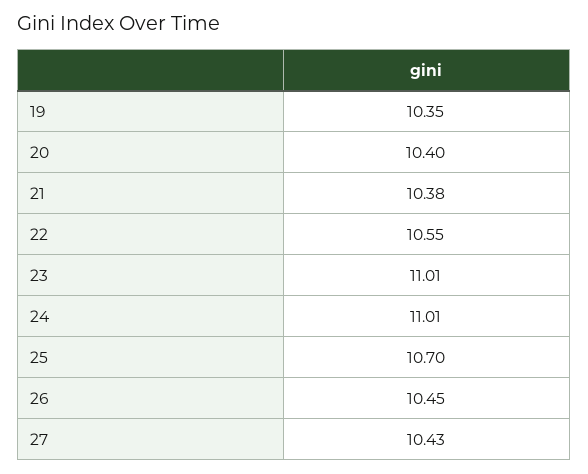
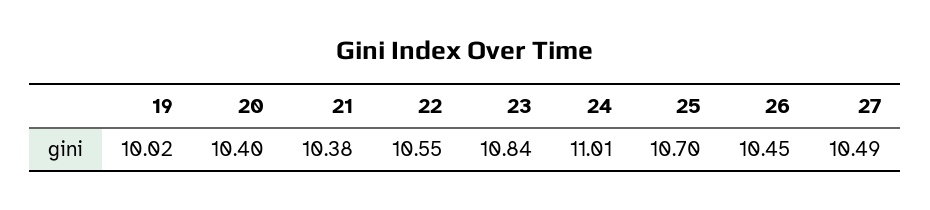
  {
-   "19": 10.35,
+   "19": 10.02,
    "20": 10.4,
    "21": 10.38,
    "22": 10.55,
-   "23": 11.01,
+   "23": 10.84,
    "24": 11.01,
    "25": 10.7,
    "26": 10.45,
-   "27": 10.43
+   "27": 10.49
  }

